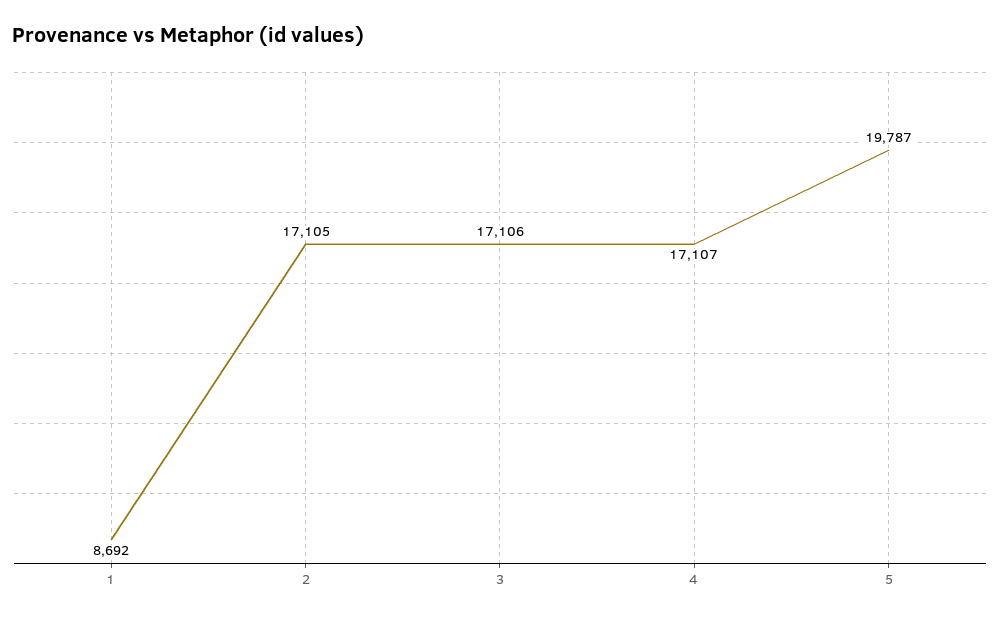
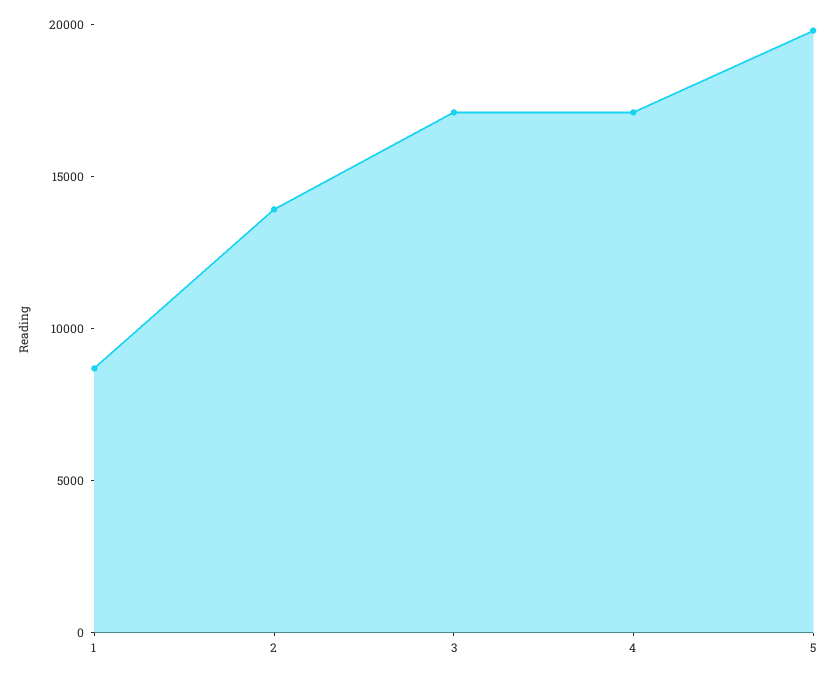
  {
    "1": 8692,
-   "2": 17105,
+   "2": 14000,
    "3": 17106,
    "4": 17107,
    "5": 19787
  }

